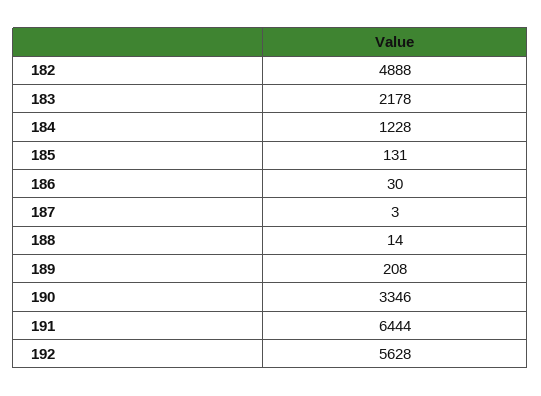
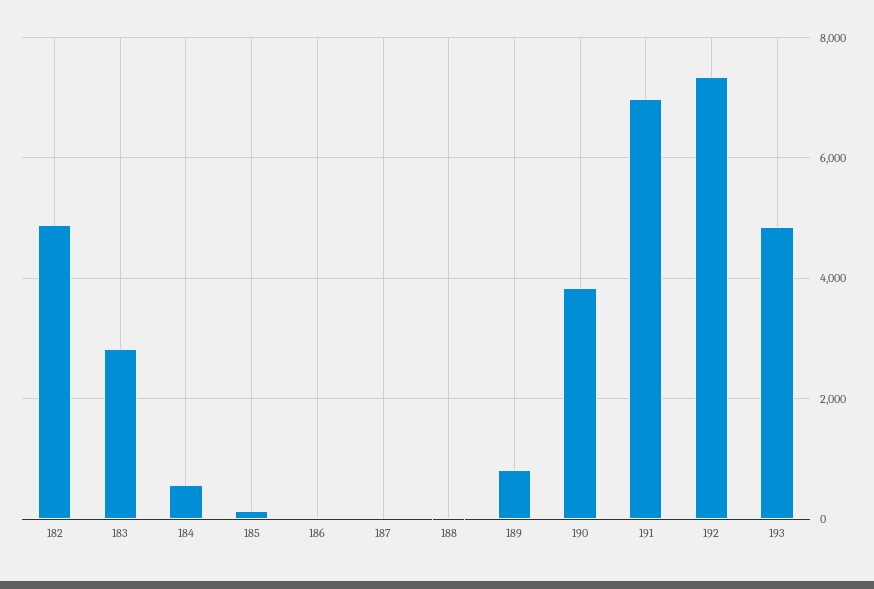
  {
    "182": 4888,
-   "183": 2178,
+   "183": 2800,
-   "184": 1228,
+   "184": 600,
    "185": 131,
    "186": 30,
    "187": 3,
    "188": 14,
-   "189": 208,
+   "189": 800,
-   "190": 3346,
+   "190": 3800,
-   "191": 6444,
+   "191": 7000,
-   "192": 5628
+   "192": 7400,
+   "193": 4800
  }

